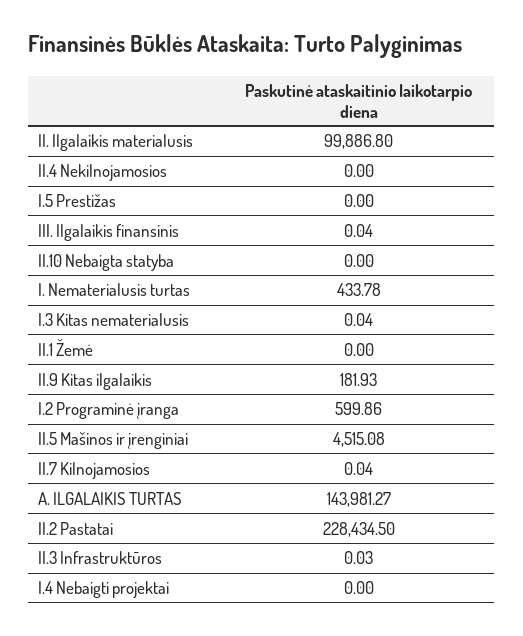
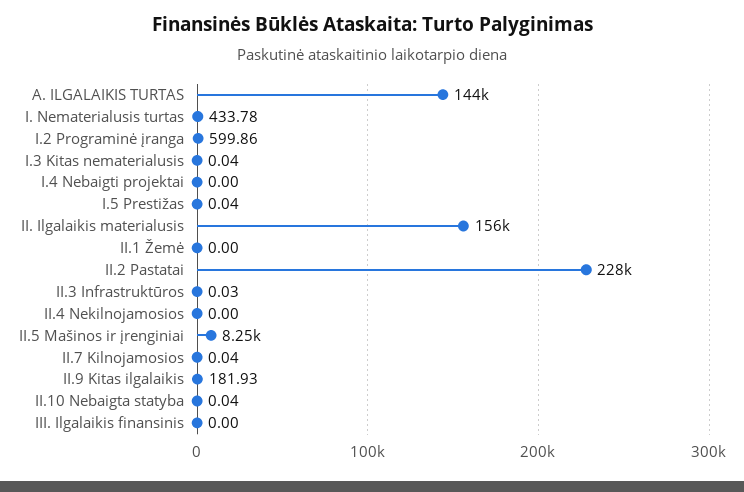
  {
-   "II. Ilgalaikis materialusis": 99886.8,
+   "II. Ilgalaikis materialusis": 156000,
    "II.4 Nekilnojamosios": 0,
-   "I.5 Prestižas": 0,
+   "I.5 Prestižas": 0.04,
-   "III. Ilgalaikis finansinis": 0.04,
+   "III. Ilgalaikis finansinis": 0,
-   "II.10 Nebaigta statyba": 0,
+   "II.10 Nebaigta statyba": 0.04,
    "I. Nematerialusis turtas": 433.78,
    "I.3 Kitas nematerialusis": 0.04,
    "II.1 Žemė": 0,
    "II.9 Kitas ilgalaikis": 181.93,
    "I.2 Programinė įranga": 599.86,
-   "II.5 Mašinos ir įrenginiai": 4515.08,
+   "II.5 Mašinos ir įrenginiai": 8250,
    "II.7 Kilnojamosios": 0.04,
    "A. ILGALAIKIS TURTAS": 143981.27,
    "II.2 Pastatai": 228434.5,
    "II.3 Infrastruktūros": 0.03,
    "I.4 Nebaigti projektai": 0
  }

